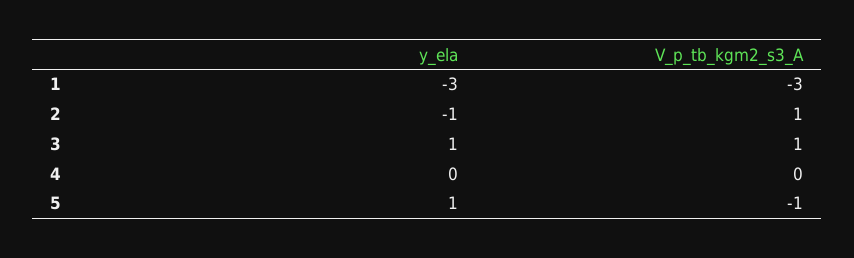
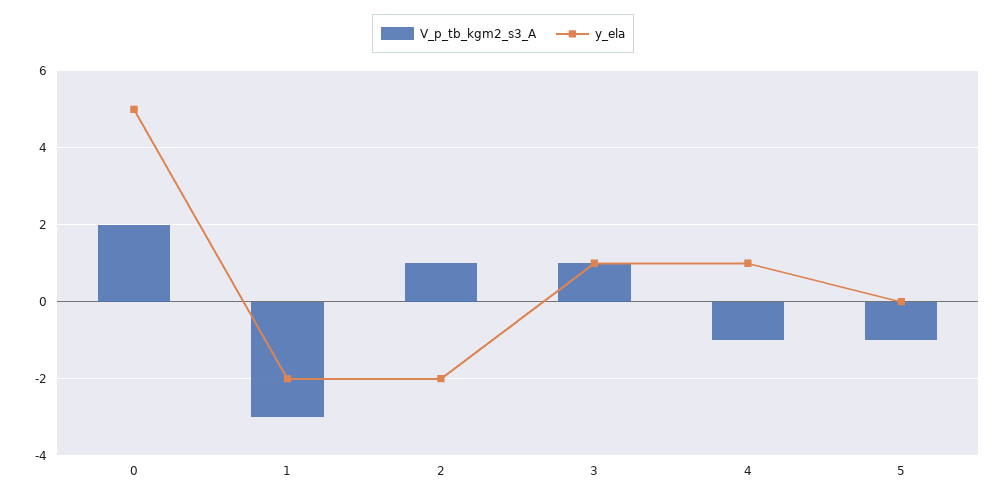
  {
    "y_ela": {
-     "1": -3,
+     "1": -2,
-     "2": -1,
+     "2": -2,
      "3": 1,
-     "4": 0,
+     "4": 1,
-     "5": 1
+     "5": 0,
+     "0": 5
    },
    "V_p_tb_kgm2_s3_A": {
      "1": -3,
      "2": 1,
      "3": 1,
-     "4": 0,
+     "4": -1,
-     "5": -1
+     "5": -1,
+     "0": 2
    }
  }

